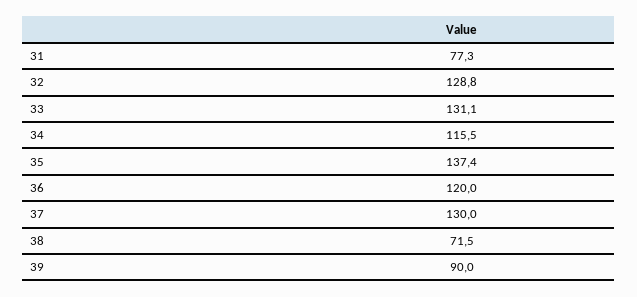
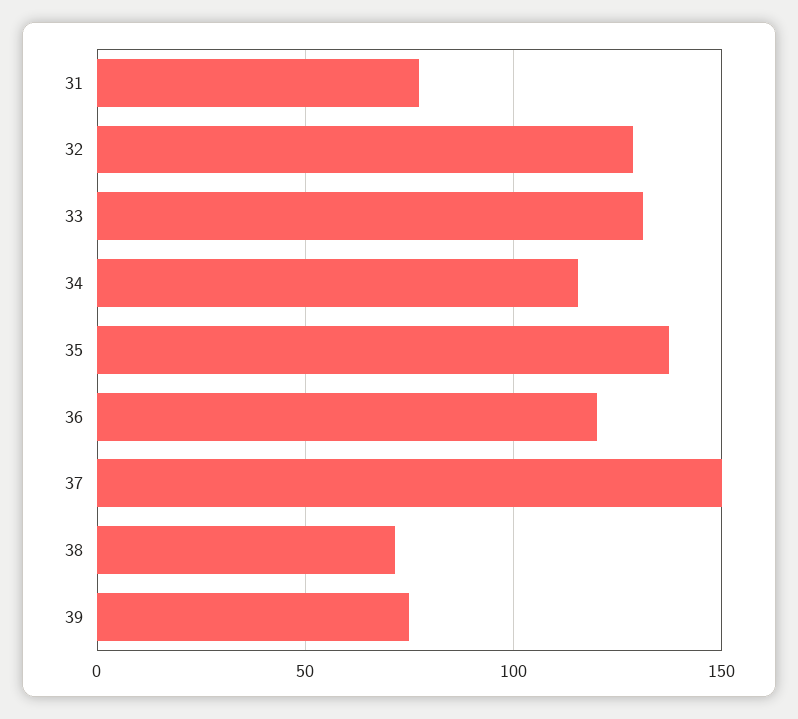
  {
    "31": 77.3,
    "32": 128.8,
    "33": 131.1,
    "34": 115.5,
    "35": 137.4,
    "36": 120,
-   "37": 130,
+   "37": 150,
    "38": 71.5,
-   "39": 90
+   "39": 75
  }

